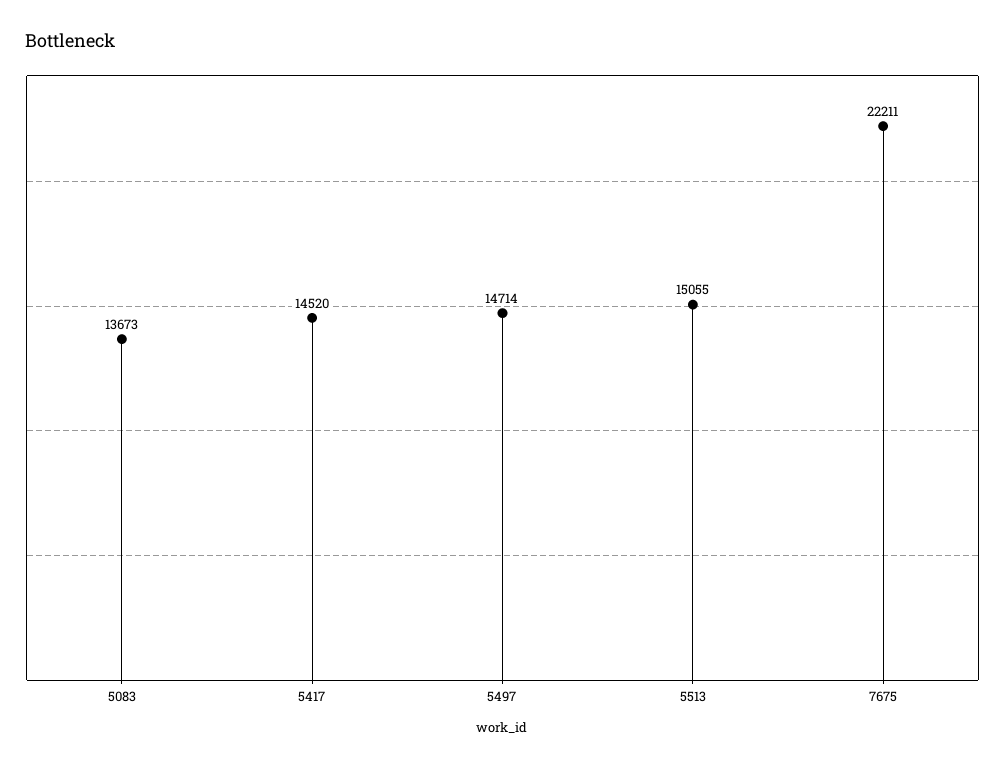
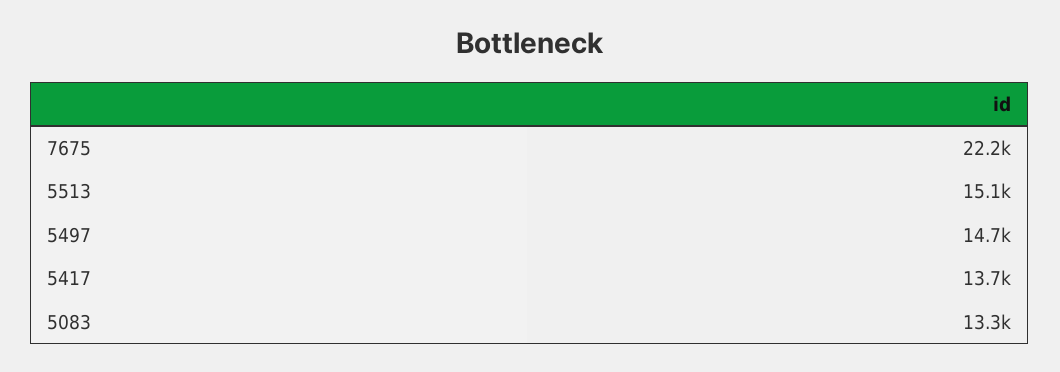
  {
-   "5083": 13673,
+   "5083": 13300,
-   "5417": 14520,
+   "5417": 13700,
    "5497": 14714,
    "5513": 15055,
    "7675": 22211
  }

